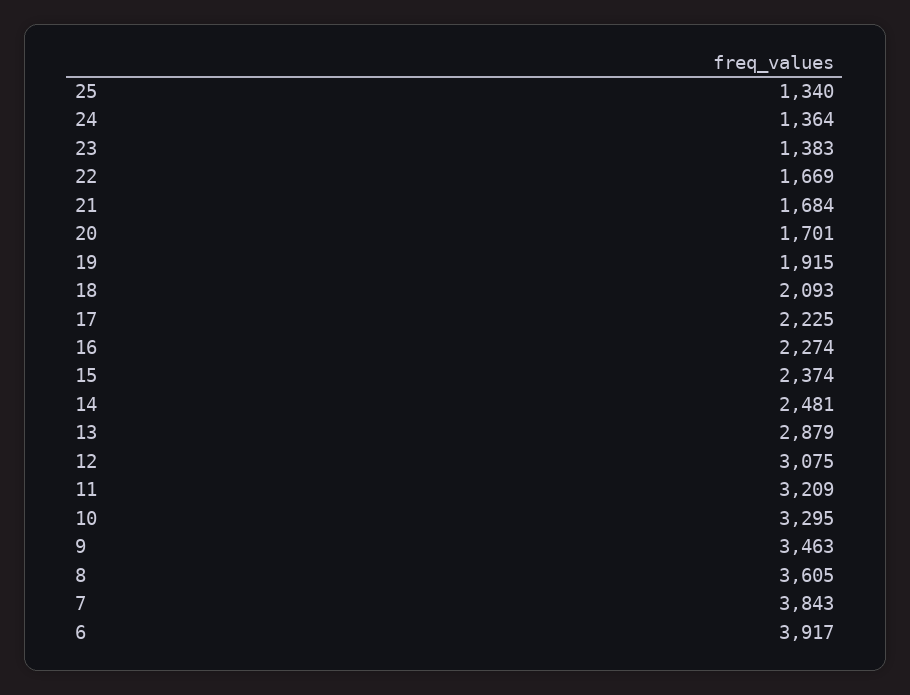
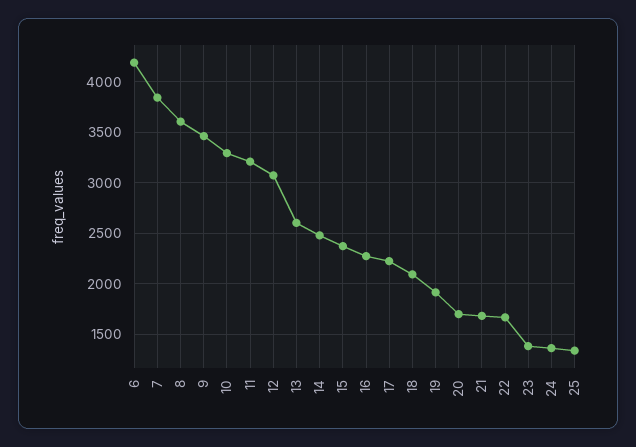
  {
    "25": 1340,
    "24": 1364,
    "23": 1383,
    "22": 1669,
    "21": 1684,
    "20": 1701,
    "19": 1915,
    "18": 2093,
    "17": 2225,
    "16": 2274,
    "15": 2374,
    "14": 2481,
-   "13": 2879,
+   "13": 2600,
    "12": 3075,
    "11": 3209,
    "10": 3295,
    "9": 3463,
    "8": 3605,
    "7": 3843,
-   "6": 3917
+   "6": 4200
  }

